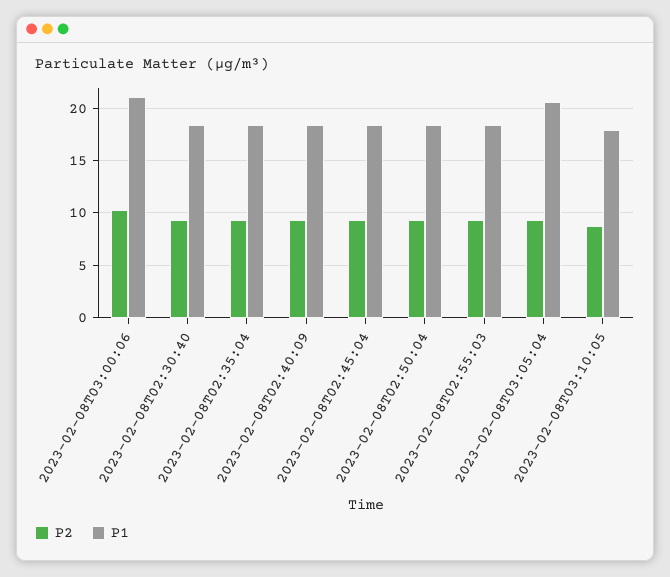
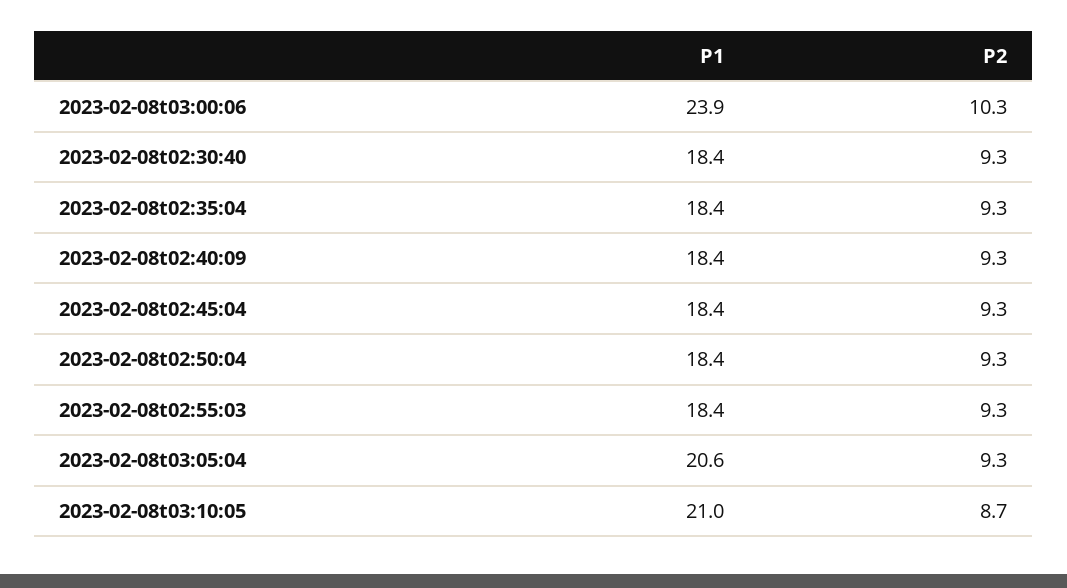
  {
    "P2": {
      "2023-02-08T03:00:06": 10.3,
      "2023-02-08T02:30:40": 9.3,
      "2023-02-08T02:35:04": 9.3,
      "2023-02-08T02:40:09": 9.3,
      "2023-02-08T02:45:04": 9.3,
      "2023-02-08T02:50:04": 9.3,
      "2023-02-08T02:55:03": 9.3,
      "2023-02-08T03:05:04": 9.3,
      "2023-02-08T03:10:05": 8.7
    },
    "P1": {
-     "2023-02-08T03:00:06": 21,
+     "2023-02-08T03:00:06": 23.9,
      "2023-02-08T02:30:40": 18.4,
      "2023-02-08T02:35:04": 18.4,
      "2023-02-08T02:40:09": 18.4,
      "2023-02-08T02:45:04": 18.4,
      "2023-02-08T02:50:04": 18.4,
      "2023-02-08T02:55:03": 18.4,
      "2023-02-08T03:05:04": 20.6,
-     "2023-02-08T03:10:05": 18
+     "2023-02-08T03:10:05": 21
    }
  }

